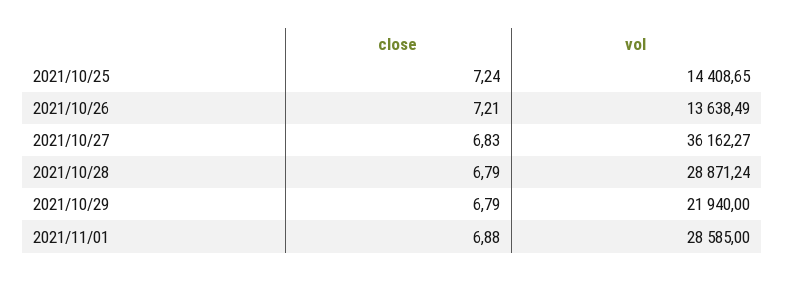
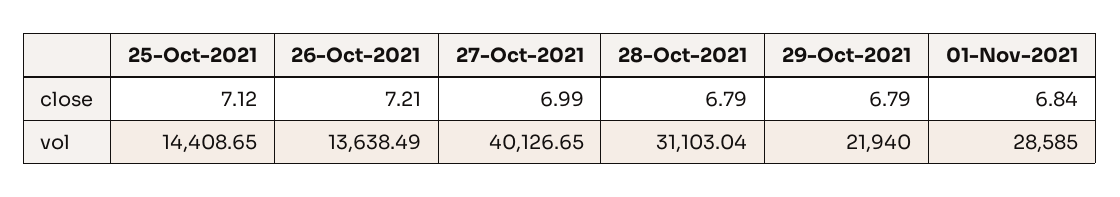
  {
    "close": {
-     "2021/10/25": 7.24,
+     "2021/10/25": 7.12,
      "2021/10/26": 7.21,
-     "2021/10/27": 6.83,
+     "2021/10/27": 6.99,
      "2021/10/28": 6.79,
      "2021/10/29": 6.79,
-     "2021/11/01": 6.88
+     "2021/11/01": 6.84
    },
    "vol": {
      "2021/10/25": 14408.65,
      "2021/10/26": 13638.49,
-     "2021/10/27": 36162.27,
+     "2021/10/27": 40126.65,
-     "2021/10/28": 28871.24,
+     "2021/10/28": 31103.04,
      "2021/10/29": 21940,
      "2021/11/01": 28585
    }
  }

